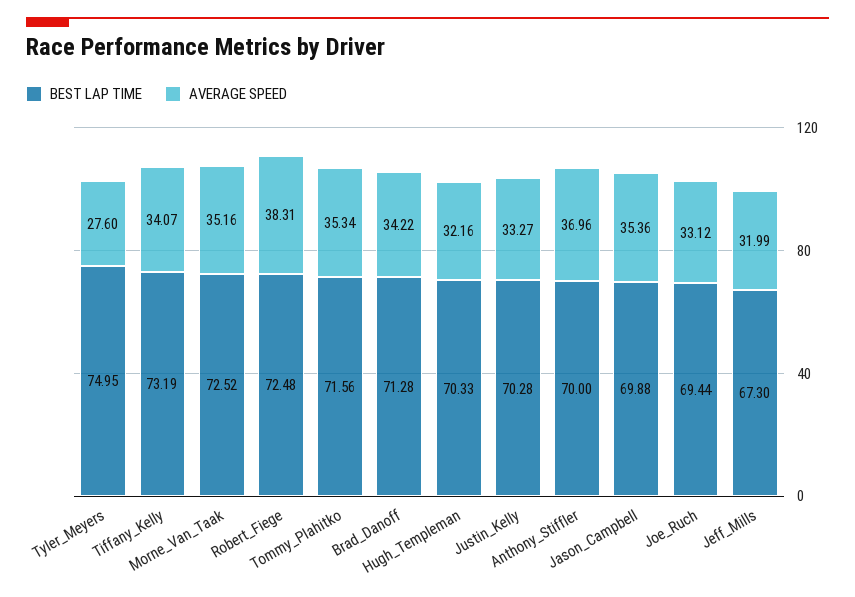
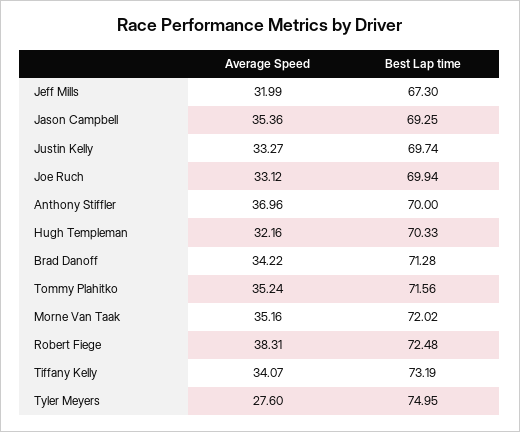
  {
    "BEST LAP TIME": {
      "Tyler_Meyers": 74.95,
      "Tiffany_Kelly": 73.19,
-     "Morne_Van_Taak": 72.52,
+     "Morne_Van_Taak": 72.02,
      "Robert_Fiege": 72.48,
      "Tommy_Plahitko": 71.56,
      "Brad_Danoff": 71.28,
      "Hugh_Templeman": 70.33,
-     "Justin_Kelly": 70.28,
+     "Justin_Kelly": 69.74,
      "Anthony_Stiffler": 70,
-     "Jason_Campbell": 69.88,
+     "Jason_Campbell": 69.25,
-     "Joe_Ruch": 69.44,
+     "Joe_Ruch": 69.94,
      "Jeff_Mills": 67.3
    },
    "AVERAGE SPEED": {
      "Tyler_Meyers": 27.6,
      "Tiffany_Kelly": 34.07,
      "Morne_Van_Taak": 35.16,
      "Robert_Fiege": 38.31,
-     "Tommy_Plahitko": 35.34,
+     "Tommy_Plahitko": 35.24,
      "Brad_Danoff": 34.22,
      "Hugh_Templeman": 32.16,
      "Justin_Kelly": 33.27,
      "Anthony_Stiffler": 36.96,
      "Jason_Campbell": 35.36,
      "Joe_Ruch": 33.12,
      "Jeff_Mills": 31.99
    }
  }

